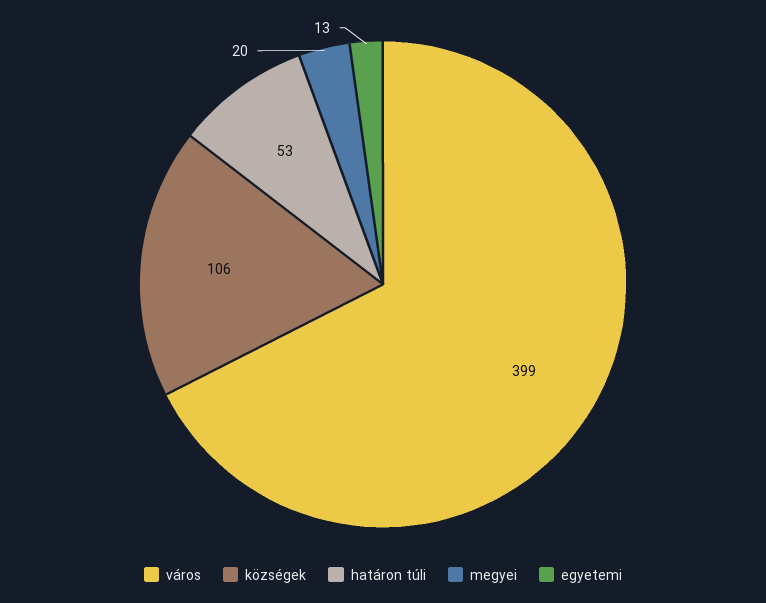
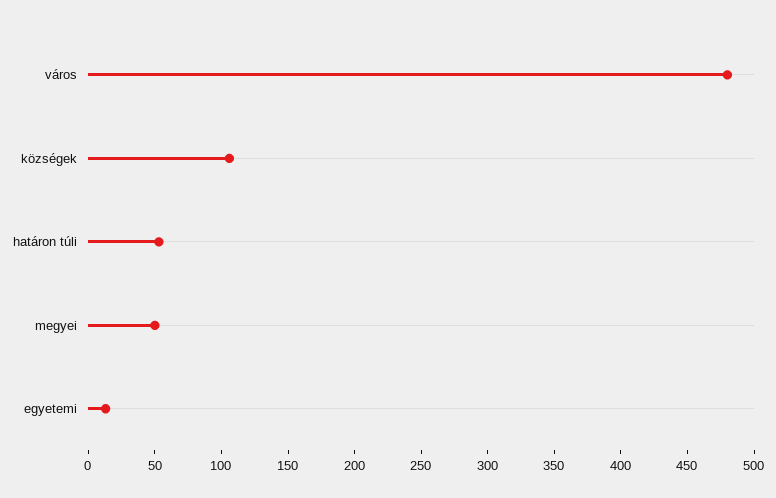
  {
-   "város": 399,
+   "város": 480,
    "községek": 106,
    "határon túli": 53,
-   "megyei": 20,
+   "megyei": 50,
    "egyetemi": 13
  }

